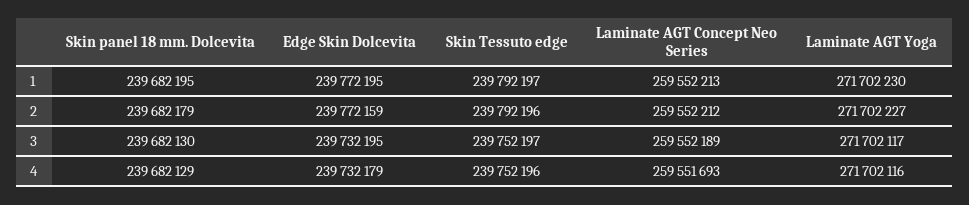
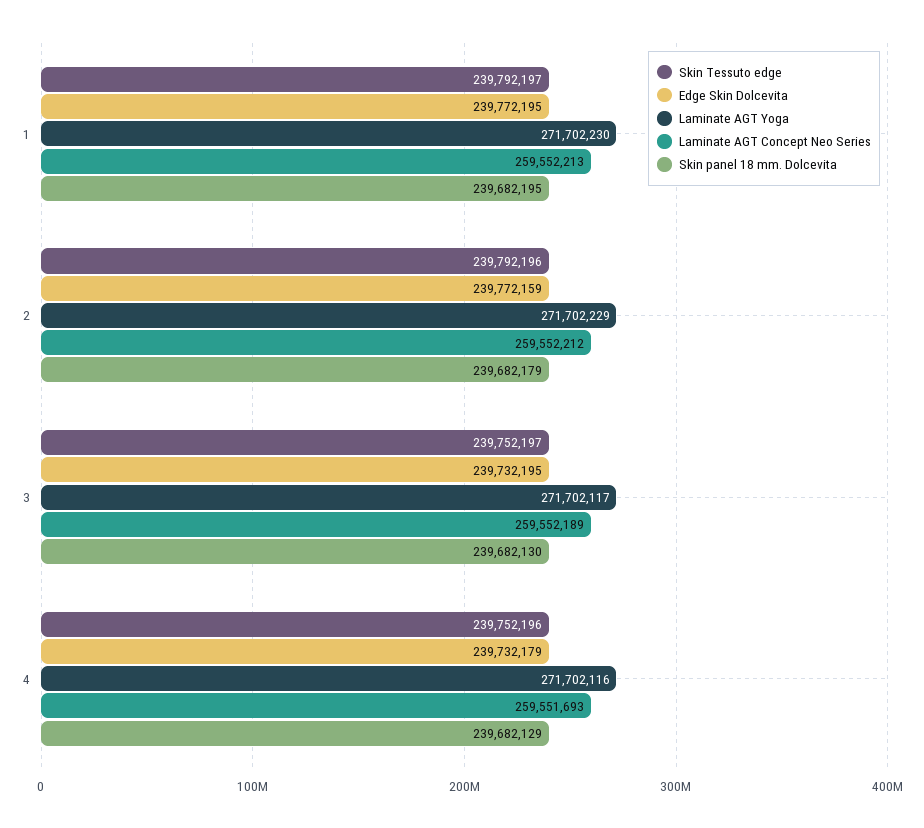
  {
    "Skin panel 18 mm. Dolcevita": {
      "1": 239682195,
      "2": 239682179,
      "3": 239682130,
      "4": 239682129
    },
    "Edge Skin Dolcevita": {
      "1": 239772195,
      "2": 239772159,
      "3": 239732195,
      "4": 239732179
    },
    "Skin Tessuto edge": {
      "1": 239792197,
      "2": 239792196,
      "3": 239752197,
      "4": 239752196
    },
    "Laminate AGT Concept Neo Series": {
      "1": 259552213,
      "2": 259552212,
      "3": 259552189,
      "4": 259551693
    },
    "Laminate AGT Yoga": {
      "1": 271702230,
-     "2": 271702227,
+     "2": 271702229,
      "3": 271702117,
      "4": 271702116
    }
  }

